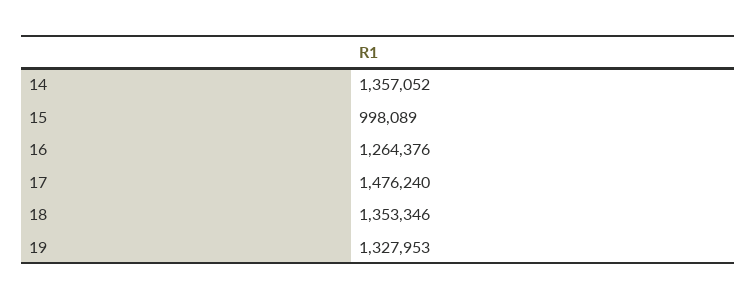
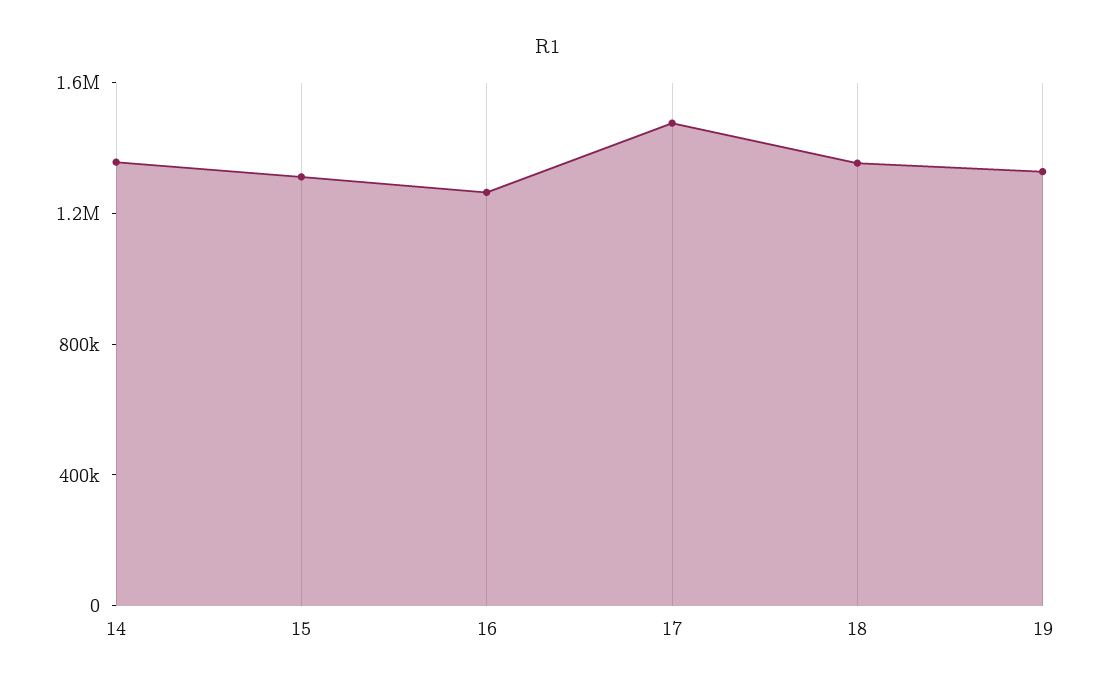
  {
    "14": 1357052,
-   "15": 998089,
+   "15": 1300000,
    "16": 1264376,
    "17": 1476240,
    "18": 1353346,
    "19": 1327953
  }

